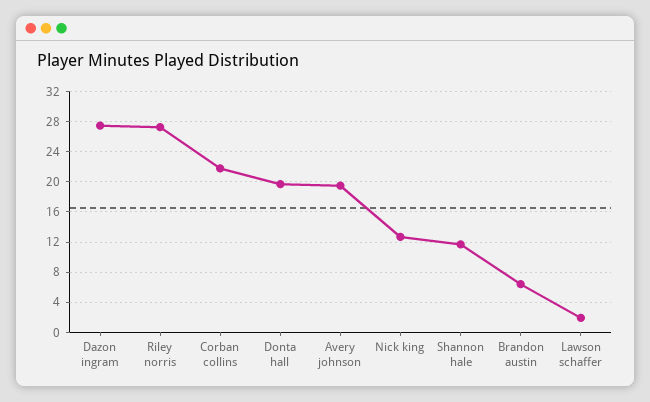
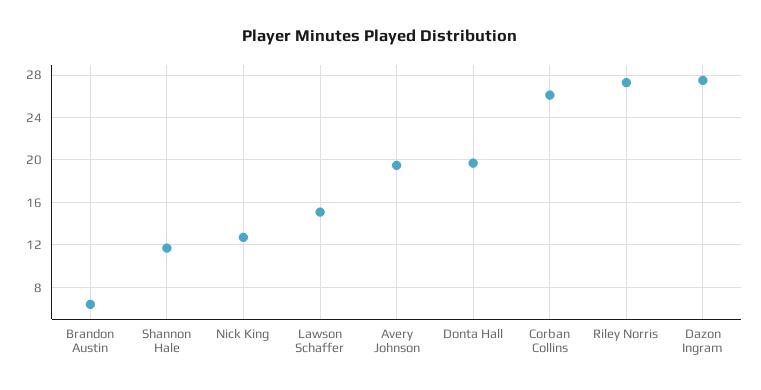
  {
    "Dazon ingram": 28,
    "Riley norris": 27,
-   "Corban collins": 22,
+   "Corban collins": 26,
    "Donta hall": 20,
    "Avery johnson": 20,
    "Nick king": 13,
    "Shannon hale": 12,
    "Brandon austin": 6,
-   "Lawson schaffer": 2
+   "Lawson schaffer": 15
  }

